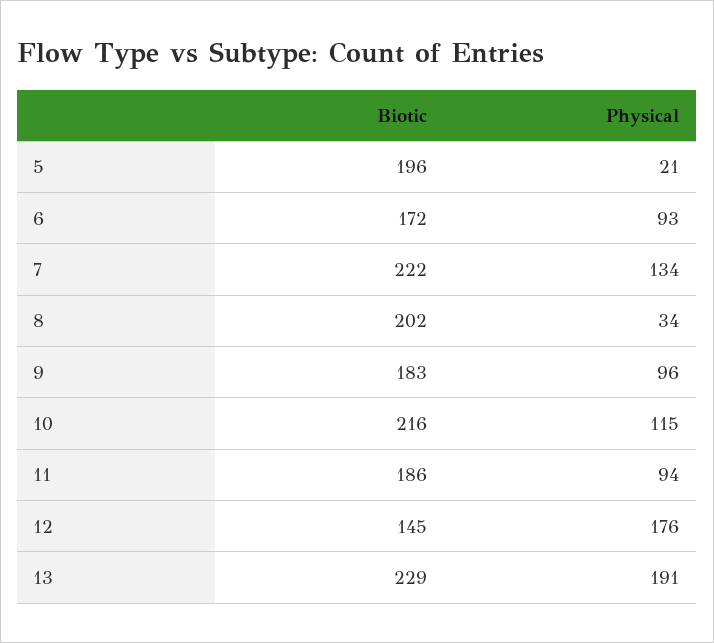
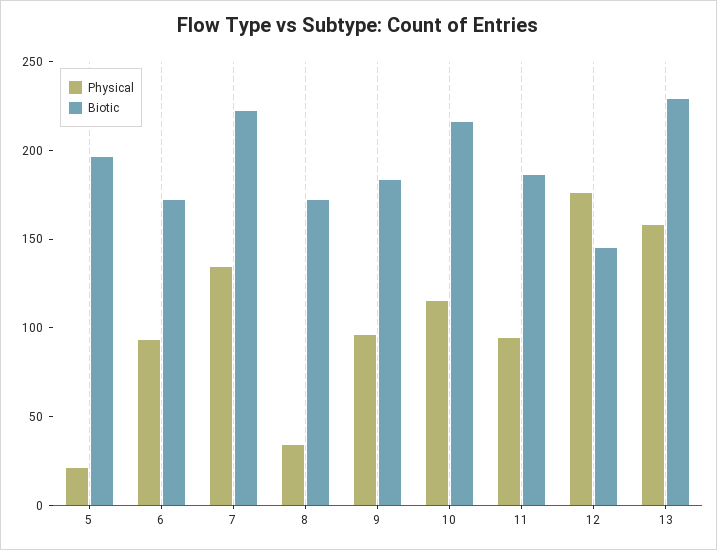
  {
    "Biotic": {
      "5": 196,
      "6": 172,
      "7": 222,
-     "8": 202,
+     "8": 170,
      "9": 183,
      "10": 216,
      "11": 186,
      "12": 145,
      "13": 229
    },
    "Physical": {
      "5": 21,
      "6": 93,
      "7": 134,
      "8": 34,
      "9": 96,
      "10": 115,
      "11": 94,
      "12": 176,
-     "13": 191
+     "13": 160
    }
  }

